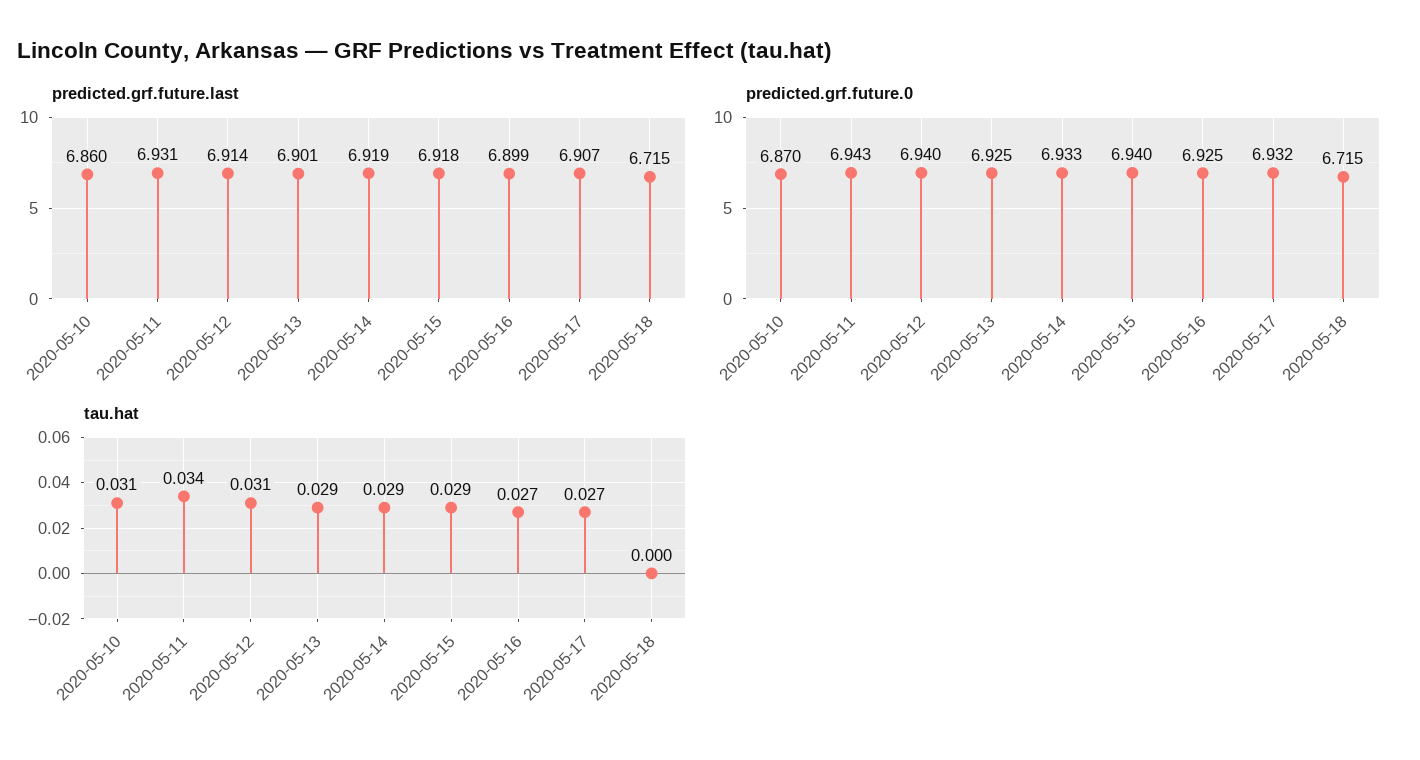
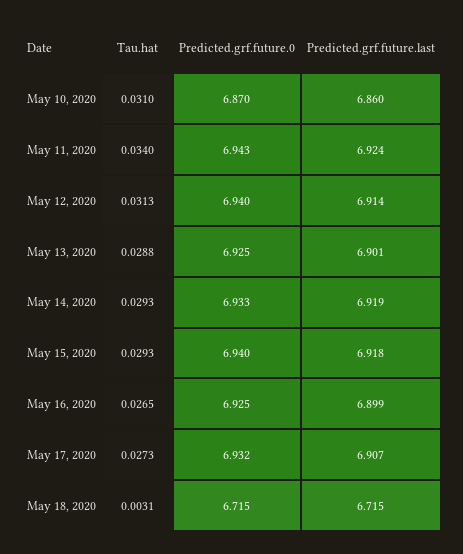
  {
    "predicted.grf.future.last": {
      "2020-05-10": 6.86,
-     "2020-05-11": 6.931,
+     "2020-05-11": 6.924,
      "2020-05-12": 6.914,
      "2020-05-13": 6.901,
      "2020-05-14": 6.919,
      "2020-05-15": 6.918,
      "2020-05-16": 6.899,
      "2020-05-17": 6.907,
      "2020-05-18": 6.715
    },
    "predicted.grf.future.0": {
      "2020-05-10": 6.87,
      "2020-05-11": 6.943,
      "2020-05-12": 6.94,
      "2020-05-13": 6.925,
      "2020-05-14": 6.933,
      "2020-05-15": 6.94,
      "2020-05-16": 6.925,
      "2020-05-17": 6.932,
      "2020-05-18": 6.715
    },
    "tau.hat": {
      "2020-05-10": 0.031,
      "2020-05-11": 0.034,
      "2020-05-12": 0.0313,
      "2020-05-13": 0.0288,
      "2020-05-14": 0.0293,
      "2020-05-15": 0.0293,
      "2020-05-16": 0.0265,
      "2020-05-17": 0.0273,
-     "2020-05-18": 0
+     "2020-05-18": 0.0031
    }
  }

